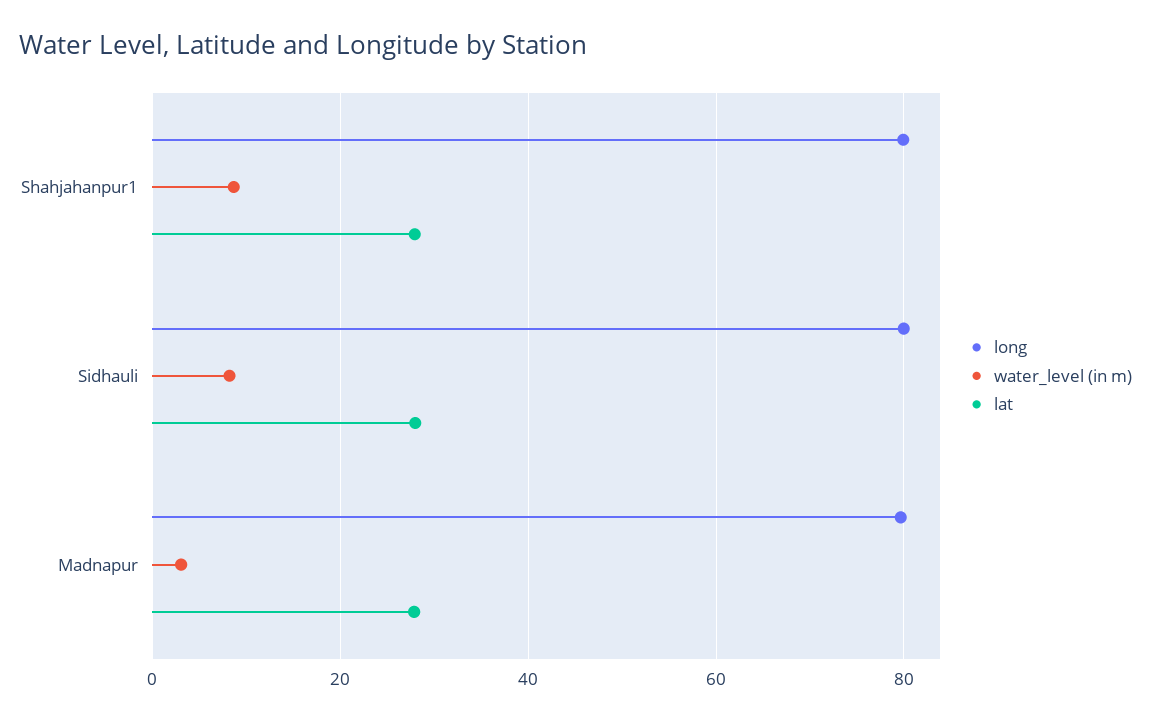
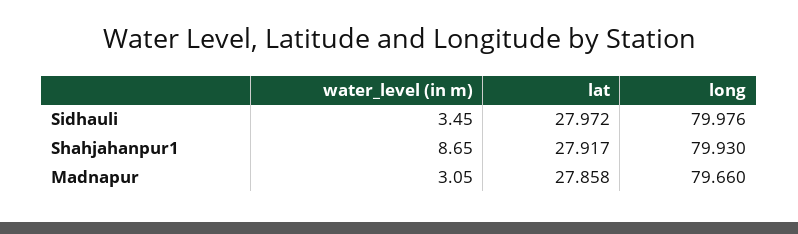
  {
    "long": {
      "Shahjahanpur1": 79.93,
      "Sidhauli": 79.976,
      "Madnapur": 79.66
    },
    "water_level (in m)": {
      "Shahjahanpur1": 8.65,
-     "Sidhauli": 8,
+     "Sidhauli": 3.45,
      "Madnapur": 3.05
    },
    "lat": {
      "Shahjahanpur1": 27.917,
      "Sidhauli": 27.972,
      "Madnapur": 27.858
    }
  }

